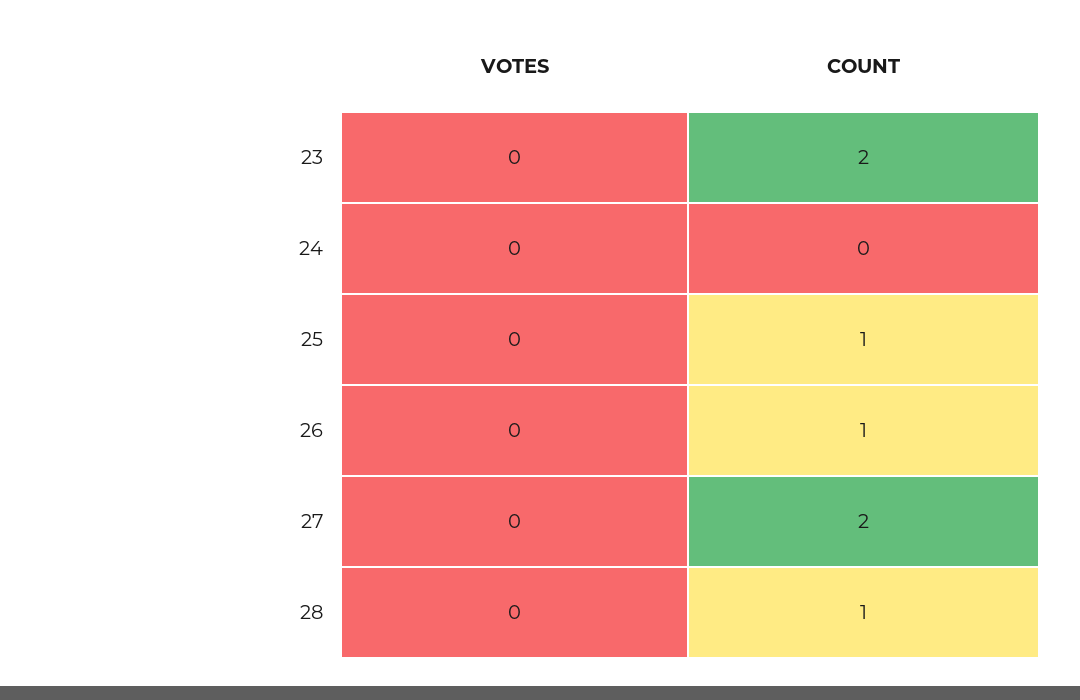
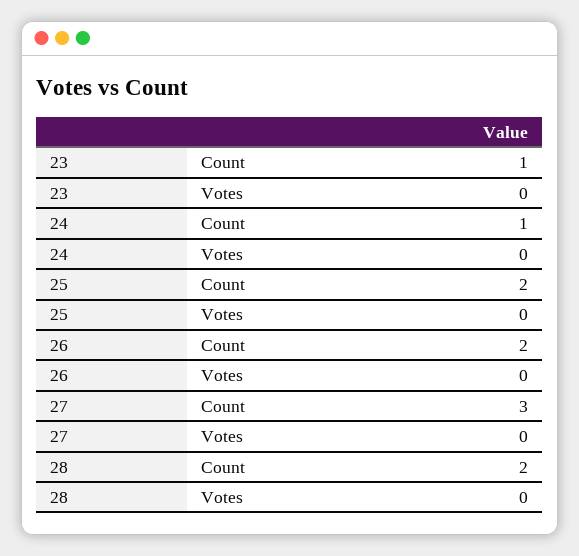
  {
    "VOTES": {
      "23": 0,
      "24": 0,
      "25": 0,
      "26": 0,
      "27": 0,
      "28": 0
    },
    "COUNT": {
-     "23": 2,
+     "23": 1,
-     "24": 0,
+     "24": 1,
-     "25": 1,
+     "25": 2,
-     "26": 1,
+     "26": 2,
-     "27": 2,
+     "27": 3,
-     "28": 1
+     "28": 2
    }
  }

